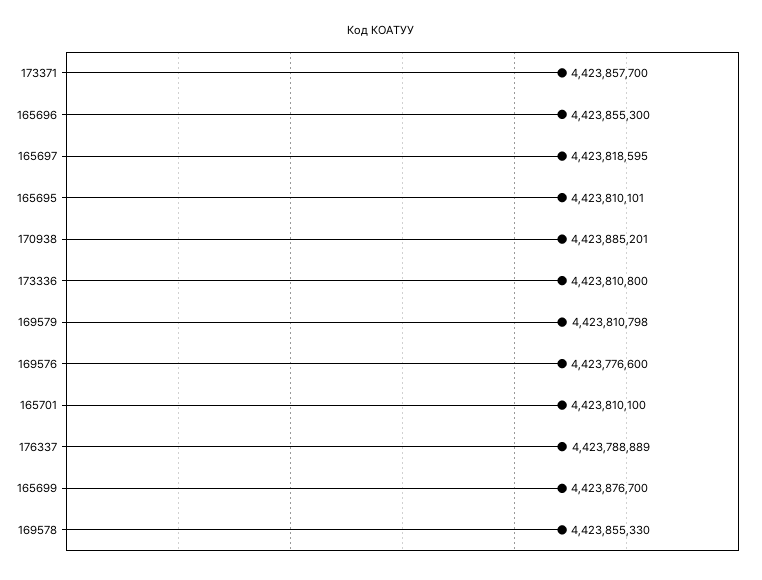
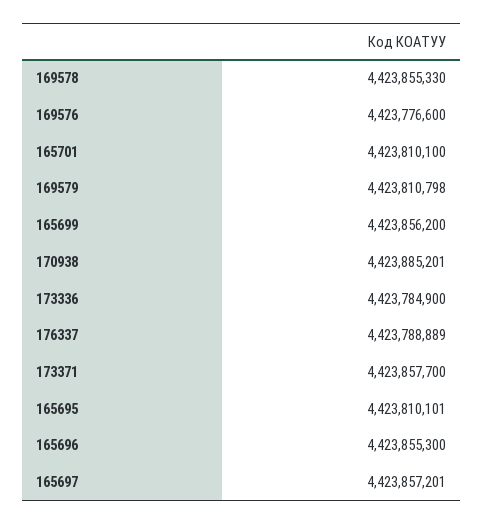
  {
    "173371": 4423857700,
    "165696": 4423855300,
-   "165697": 4423818595,
+   "165697": 4423857201,
    "165695": 4423810101,
    "170938": 4423885201,
-   "173336": 4423810800,
+   "173336": 4423784900,
    "169579": 4423810798,
    "169576": 4423776600,
    "165701": 4423810100,
    "176337": 4423788889,
-   "165699": 4423876700,
+   "165699": 4423856200,
    "169578": 4423855330
  }

